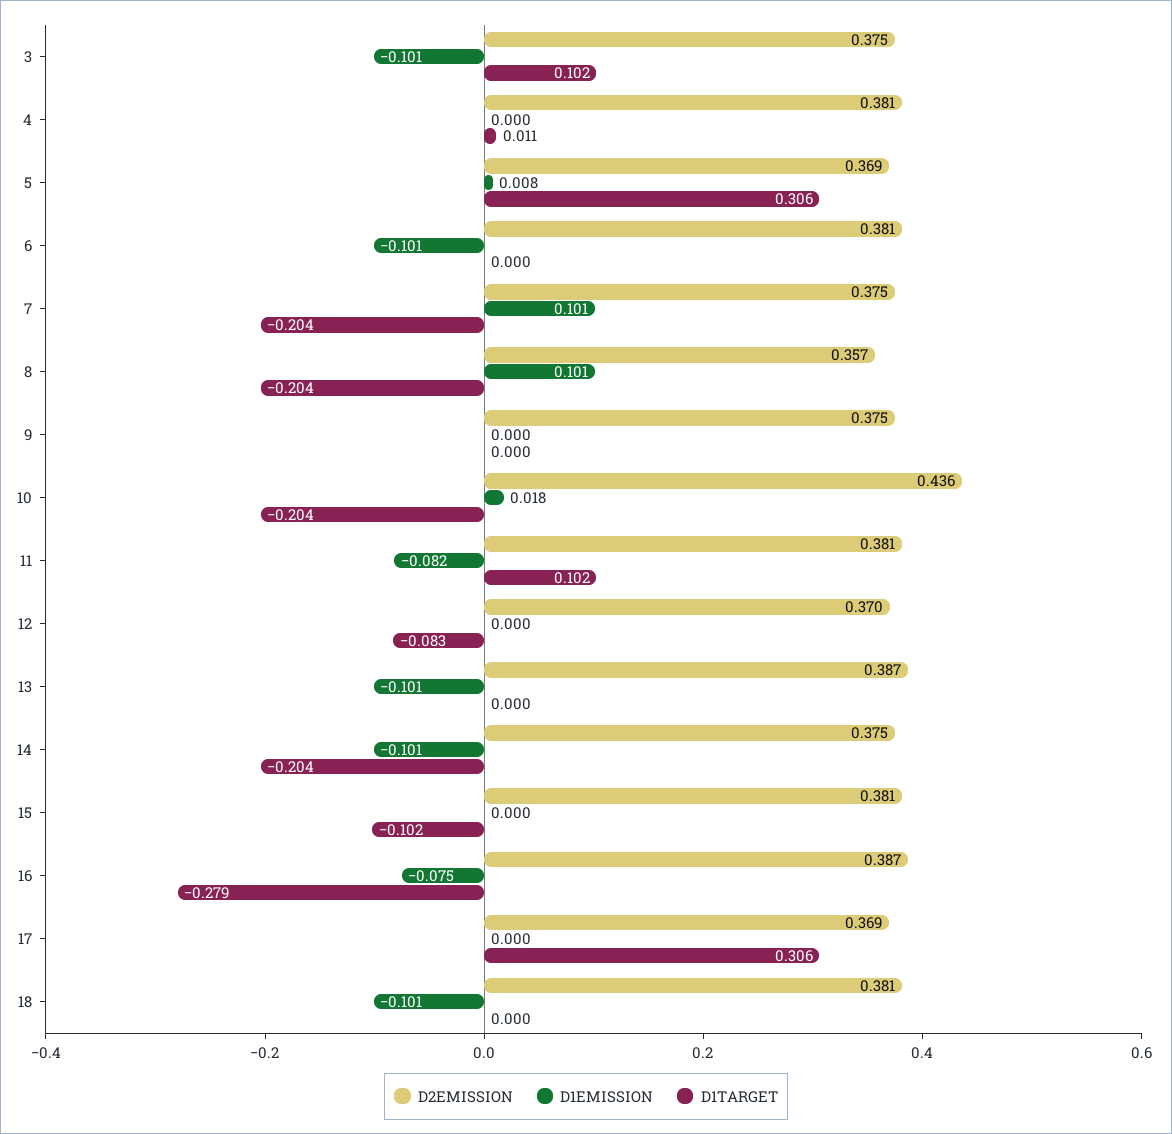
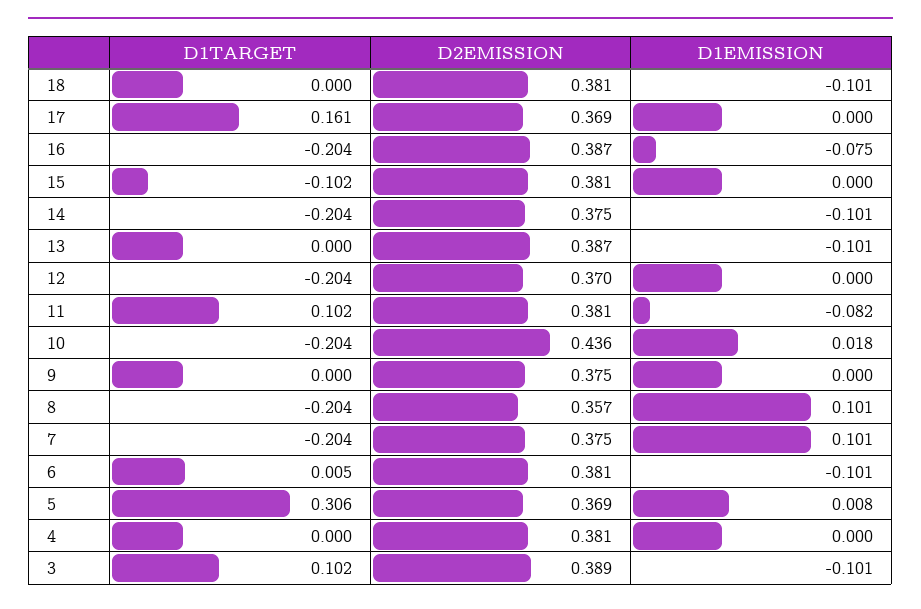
  {
    "D2EMISSION": {
-     "3": 0.375,
+     "3": 0.389,
      "4": 0.381,
      "5": 0.369,
      "6": 0.381,
      "7": 0.375,
      "8": 0.357,
      "9": 0.375,
      "10": 0.436,
      "11": 0.381,
      "12": 0.37,
      "13": 0.387,
      "14": 0.375,
      "15": 0.381,
      "16": 0.387,
      "17": 0.369,
      "18": 0.381
    },
    "D1EMISSION": {
      "3": -0.101,
      "4": 0,
      "5": 0.008,
      "6": -0.101,
      "7": 0.101,
      "8": 0.101,
      "9": 0,
      "10": 0.018,
      "11": -0.082,
      "12": 0,
      "13": -0.101,
      "14": -0.101,
      "15": 0,
      "16": -0.075,
      "17": 0,
      "18": -0.101
    },
    "D1TARGET": {
      "3": 0.102,
-     "4": 0.011,
+     "4": 0,
      "5": 0.306,
-     "6": 0,
+     "6": 0.005,
      "7": -0.204,
      "8": -0.204,
      "9": 0,
      "10": -0.204,
      "11": 0.102,
-     "12": -0.083,
+     "12": -0.204,
      "13": 0,
      "14": -0.204,
      "15": -0.102,
-     "16": -0.279,
+     "16": -0.204,
-     "17": 0.306,
+     "17": 0.161,
      "18": 0
    }
  }

